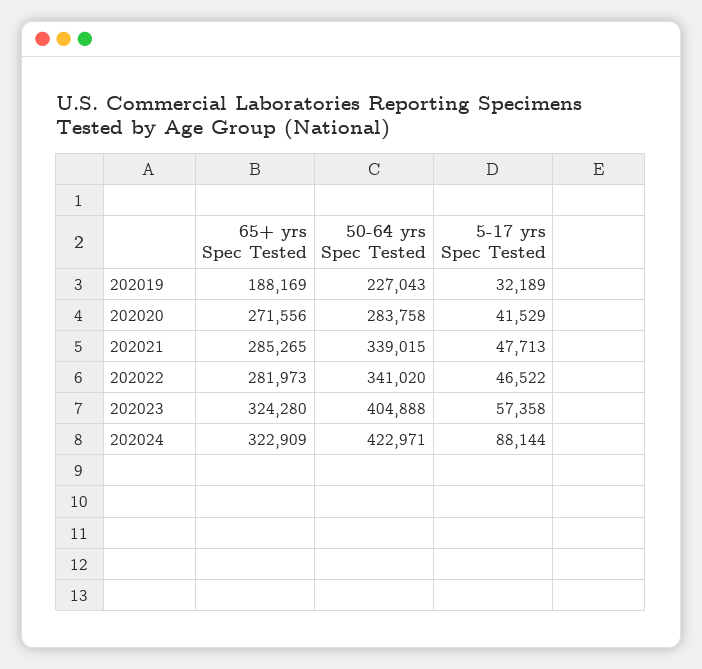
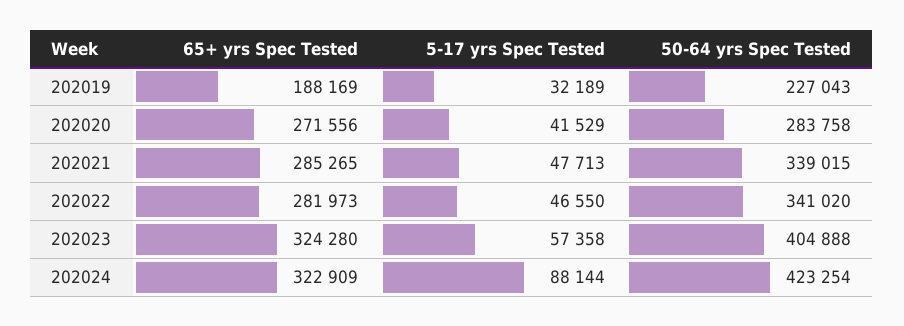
  {
    "65+ yrs Spec Tested": {
      "202019": 188169,
      "202020": 271556,
      "202021": 285265,
      "202022": 281973,
      "202023": 324280,
      "202024": 322909
    },
    "50-64 yrs Spec Tested": {
      "202019": 227043,
      "202020": 283758,
      "202021": 339015,
      "202022": 341020,
      "202023": 404888,
-     "202024": 422971
+     "202024": 423254
    },
    "5-17 yrs Spec Tested": {
      "202019": 32189,
      "202020": 41529,
      "202021": 47713,
-     "202022": 46522,
+     "202022": 46550,
      "202023": 57358,
      "202024": 88144
    }
  }

